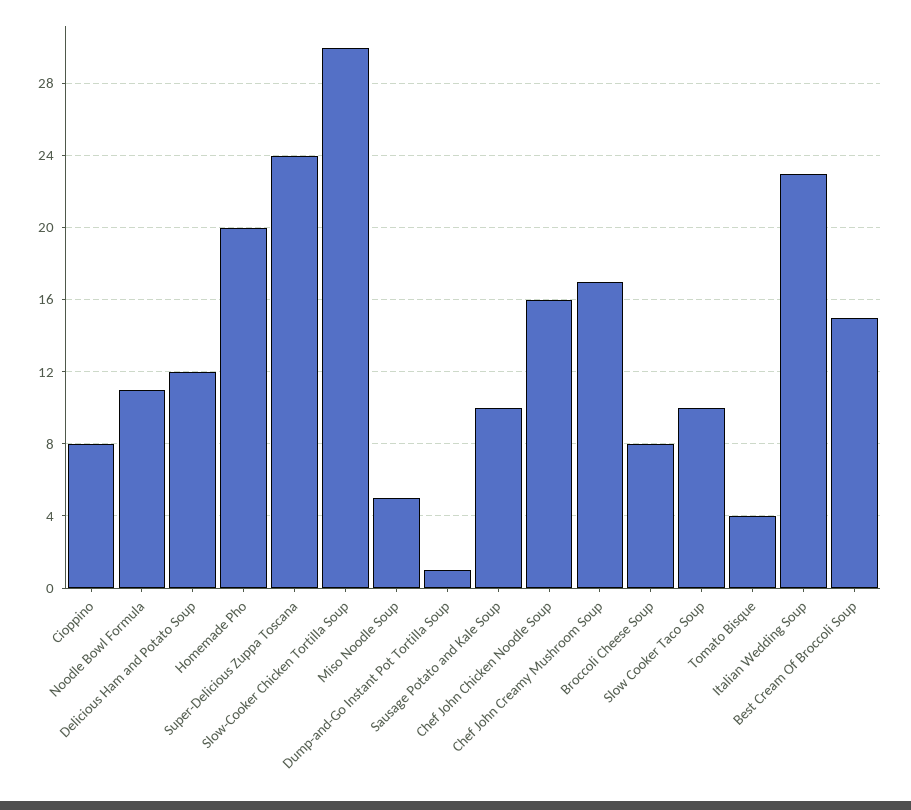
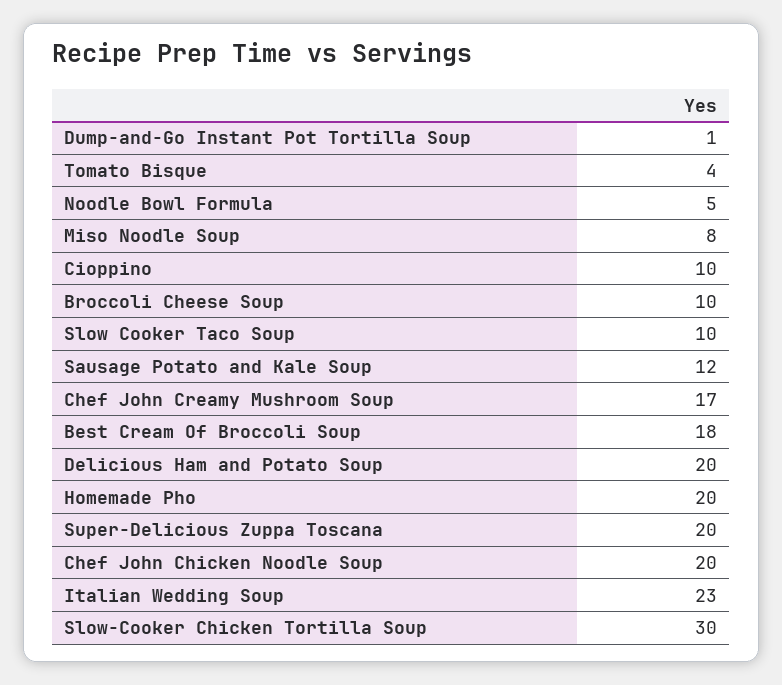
  {
-   "Cioppino": 8,
+   "Cioppino": 10,
-   "Noodle Bowl Formula": 11,
+   "Noodle Bowl Formula": 5,
-   "Delicious Ham and Potato Soup": 12,
+   "Delicious Ham and Potato Soup": 20,
    "Homemade Pho": 20,
-   "Super-Delicious Zuppa Toscana": 24,
+   "Super-Delicious Zuppa Toscana": 20,
    "Slow-Cooker Chicken Tortilla Soup": 30,
-   "Miso Noodle Soup": 5,
+   "Miso Noodle Soup": 8,
    "Dump-and-Go Instant Pot Tortilla Soup": 1,
-   "Sausage Potato and Kale Soup": 10,
+   "Sausage Potato and Kale Soup": 12,
-   "Chef John Chicken Noodle Soup": 16,
+   "Chef John Chicken Noodle Soup": 20,
    "Chef John Creamy Mushroom Soup": 17,
-   "Broccoli Cheese Soup": 8,
+   "Broccoli Cheese Soup": 10,
    "Slow Cooker Taco Soup": 10,
    "Tomato Bisque": 4,
    "Italian Wedding Soup": 23,
-   "Best Cream Of Broccoli Soup": 15
+   "Best Cream Of Broccoli Soup": 18
  }

